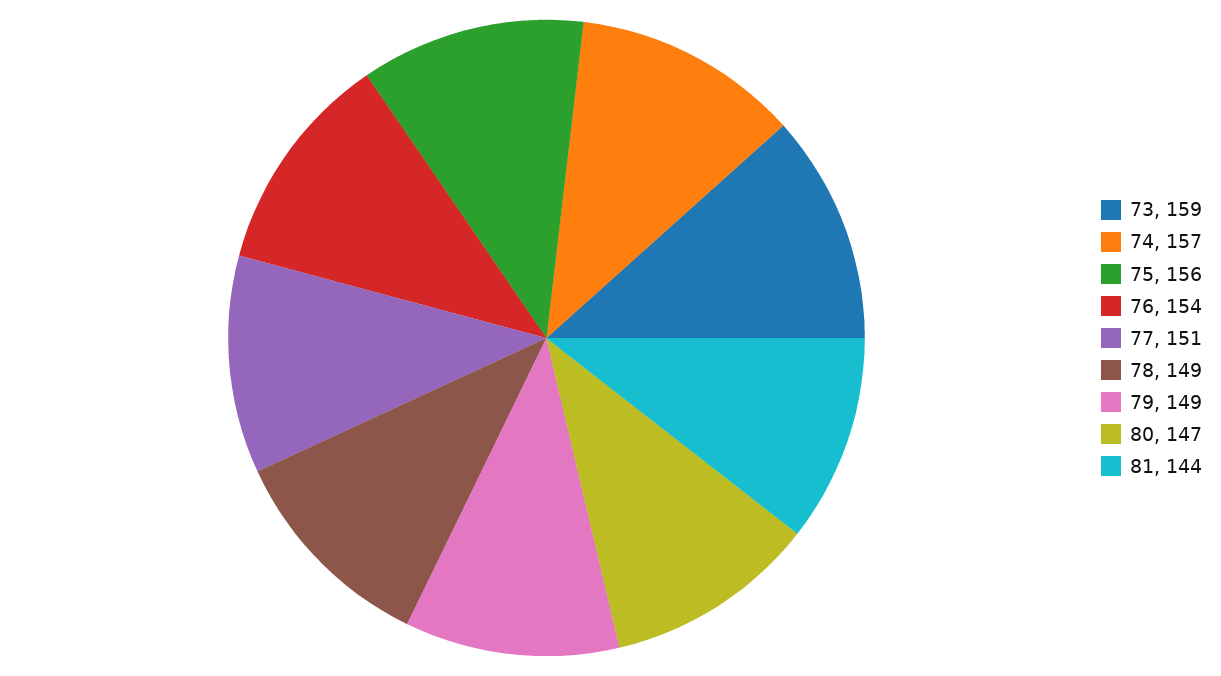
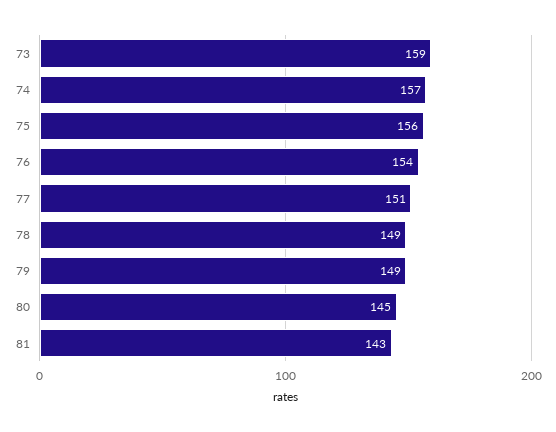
  {
    "73": 159,
    "74": 157,
    "75": 156,
    "76": 154,
    "77": 151,
    "78": 149,
    "79": 149,
-   "80": 147,
+   "80": 145,
-   "81": 144
+   "81": 143
  }

